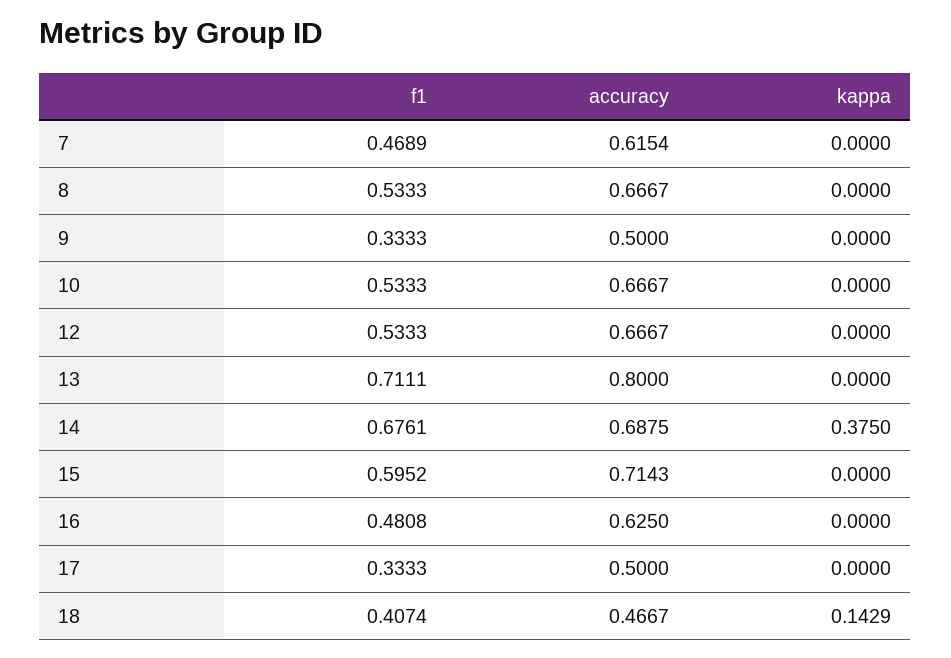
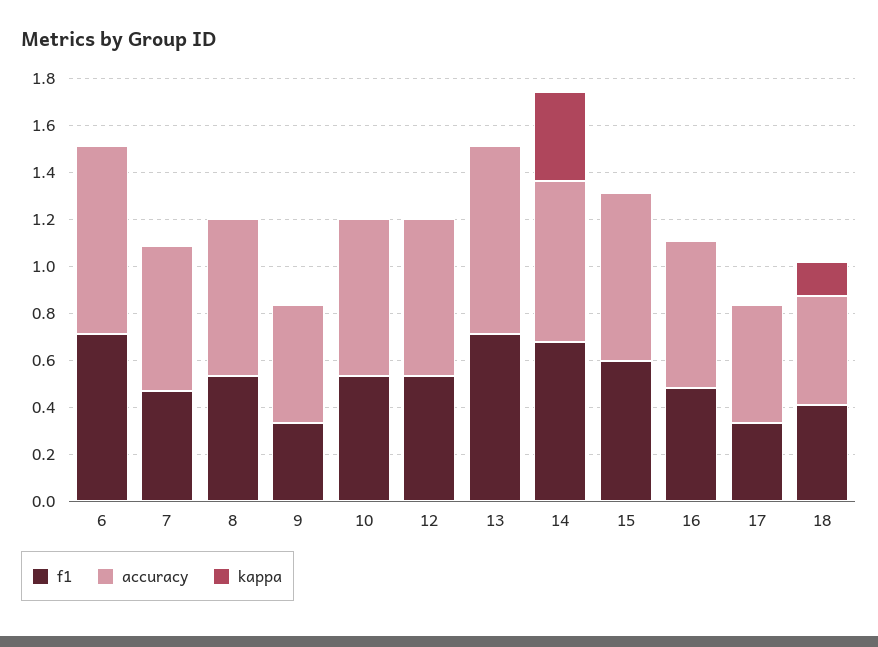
  {
    "f1": {
      "7": 0.4689,
      "8": 0.5333,
      "9": 0.3333,
      "10": 0.5333,
      "12": 0.5333,
      "13": 0.7111,
      "14": 0.6761,
      "15": 0.5952,
      "16": 0.4808,
      "17": 0.3333,
-     "18": 0.4074
+     "18": 0.4074,
+     "6": 0.7
    },
    "accuracy": {
      "7": 0.6154,
      "8": 0.6667,
      "9": 0.5,
      "10": 0.6667,
      "12": 0.6667,
      "13": 0.8,
      "14": 0.6875,
      "15": 0.7143,
      "16": 0.625,
      "17": 0.5,
-     "18": 0.4667
+     "18": 0.4667,
+     "6": 0.8
    },
    "kappa": {
      "7": 0,
      "8": 0,
      "9": 0,
      "10": 0,
      "12": 0,
      "13": 0,
      "14": 0.375,
      "15": 0,
      "16": 0,
      "17": 0,
-     "18": 0.1429
+     "18": 0.1429,
+     "6": 0
    }
  }

